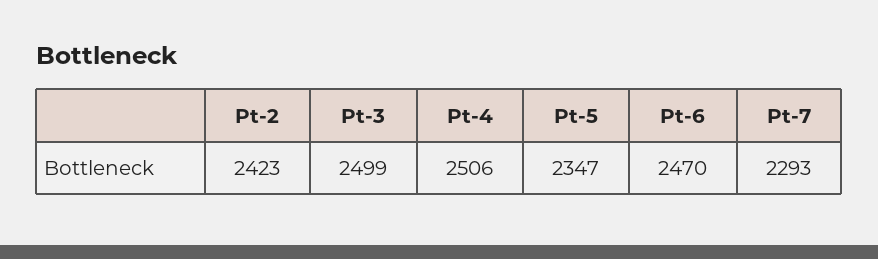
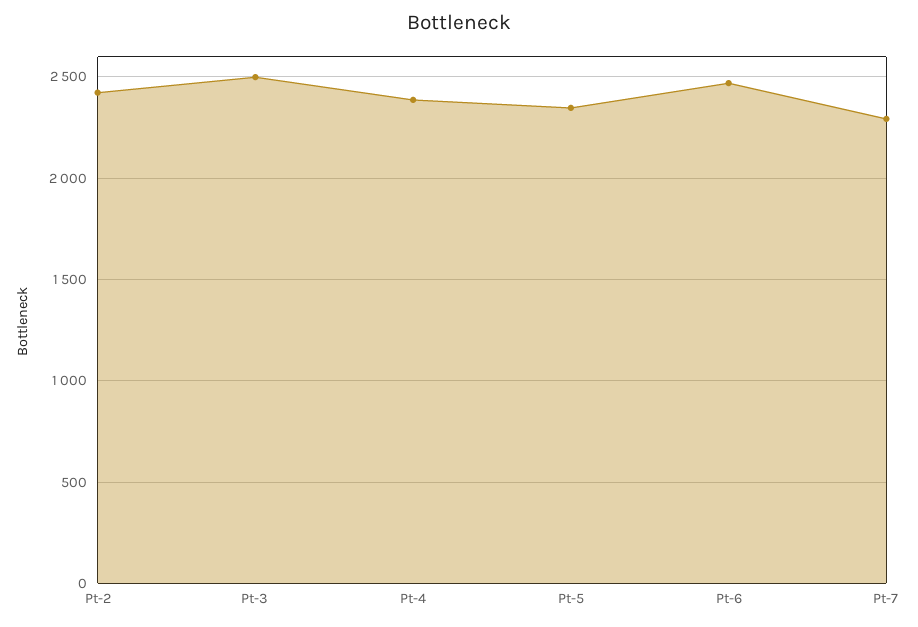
  {
    "Pt-2": 2423,
    "Pt-3": 2499,
-   "Pt-4": 2506,
+   "Pt-4": 2400,
    "Pt-5": 2347,
    "Pt-6": 2470,
    "Pt-7": 2293
  }

